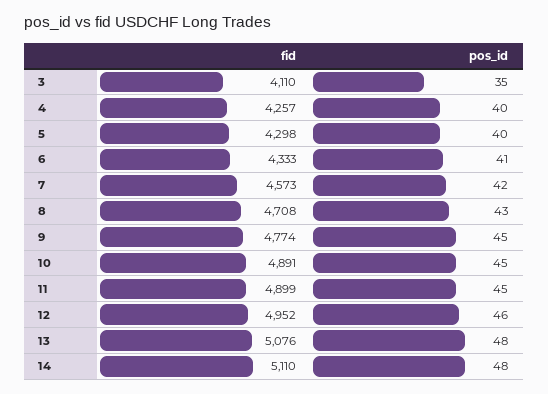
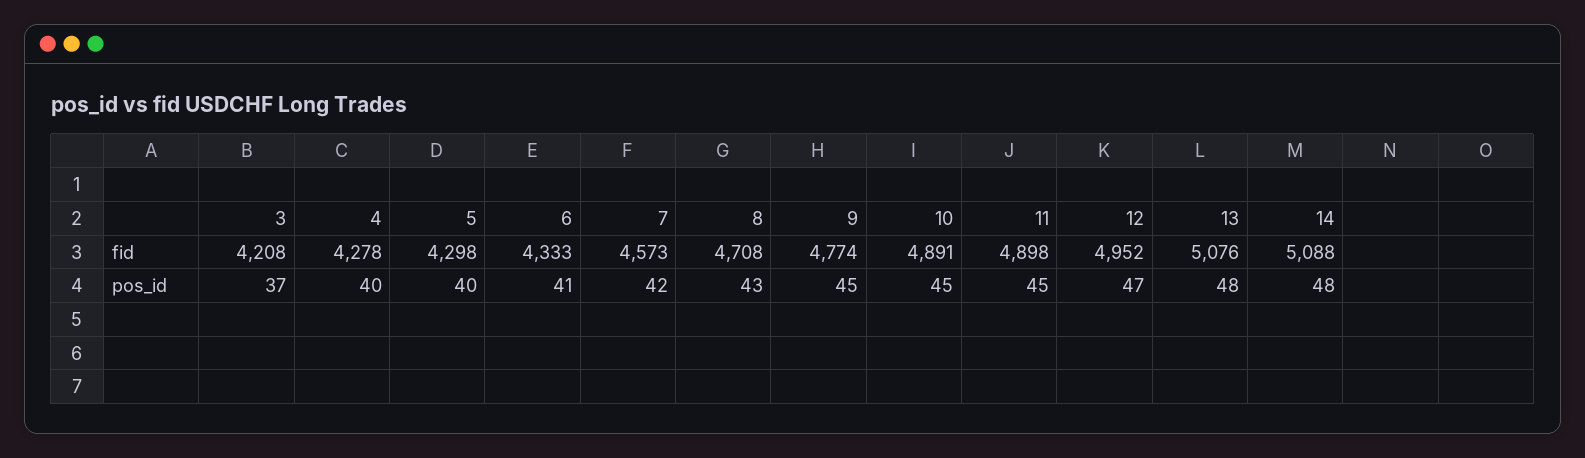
  {
    "fid": {
-     "3": 4110,
+     "3": 4208,
-     "4": 4257,
+     "4": 4278,
      "5": 4298,
      "6": 4333,
      "7": 4573,
      "8": 4708,
      "9": 4774,
      "10": 4891,
-     "11": 4899,
+     "11": 4898,
      "12": 4952,
      "13": 5076,
-     "14": 5110
+     "14": 5088
    },
    "pos_id": {
-     "3": 35,
+     "3": 37,
      "4": 40,
      "5": 40,
      "6": 41,
      "7": 42,
      "8": 43,
      "9": 45,
      "10": 45,
      "11": 45,
-     "12": 46,
+     "12": 47,
      "13": 48,
      "14": 48
    }
  }

